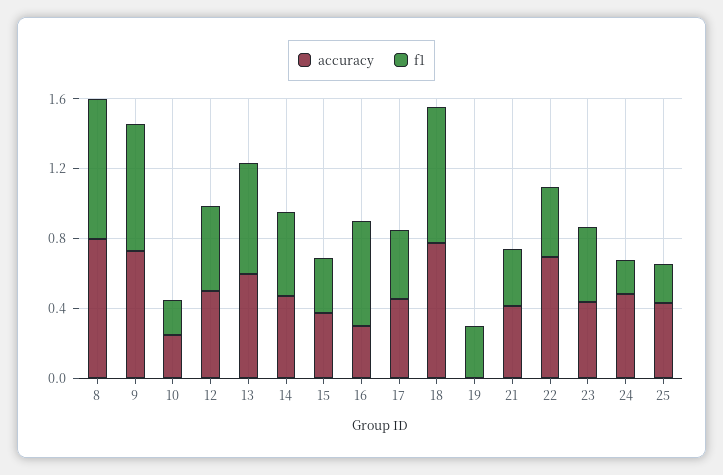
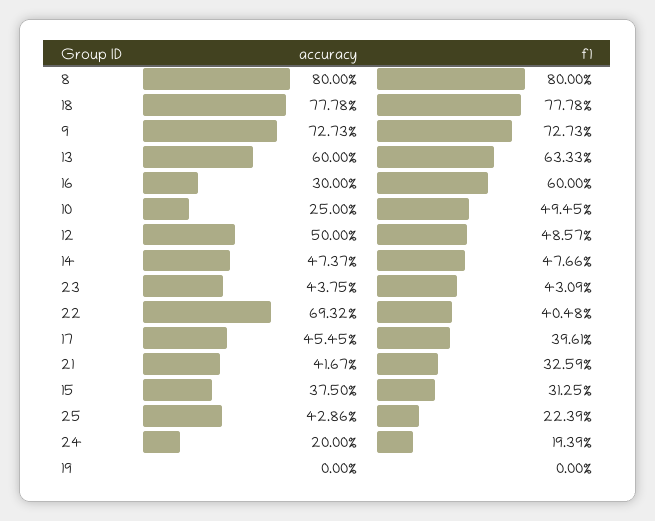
  {
    "accuracy": {
      "8": 0.8,
      "9": 0.7273,
      "10": 0.25,
      "12": 0.5,
      "13": 0.6,
      "14": 0.4737,
      "15": 0.375,
      "16": 0.3,
      "17": 0.4545,
      "18": 0.7778,
      "19": 0,
      "21": 0.4167,
      "22": 0.6932,
      "23": 0.4375,
-     "24": 0.5,
+     "24": 0.2,
      "25": 0.4286
    },
    "f1": {
      "8": 0.8,
      "9": 0.7273,
-     "10": 0.2,
+     "10": 0.4945,
      "12": 0.4857,
      "13": 0.6333,
      "14": 0.4766,
      "15": 0.3125,
      "16": 0.6,
      "17": 0.3961,
      "18": 0.7778,
-     "19": 0.3,
+     "19": 0,
      "21": 0.3259,
      "22": 0.4048,
      "23": 0.4309,
      "24": 0.1939,
      "25": 0.2239
    }
  }

